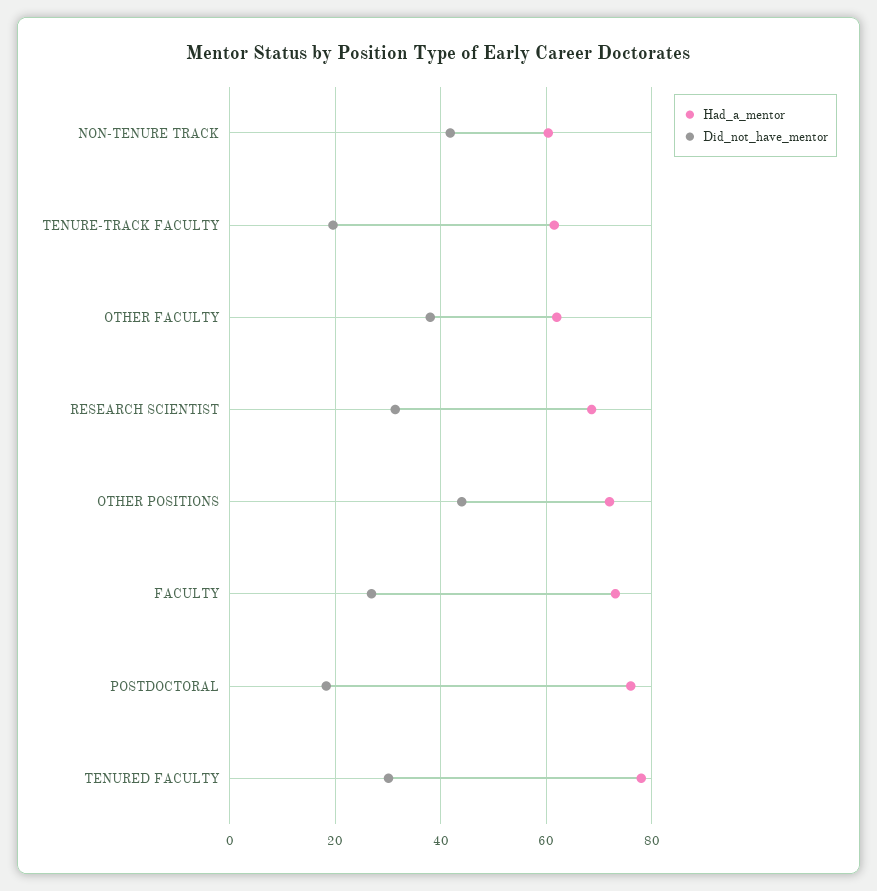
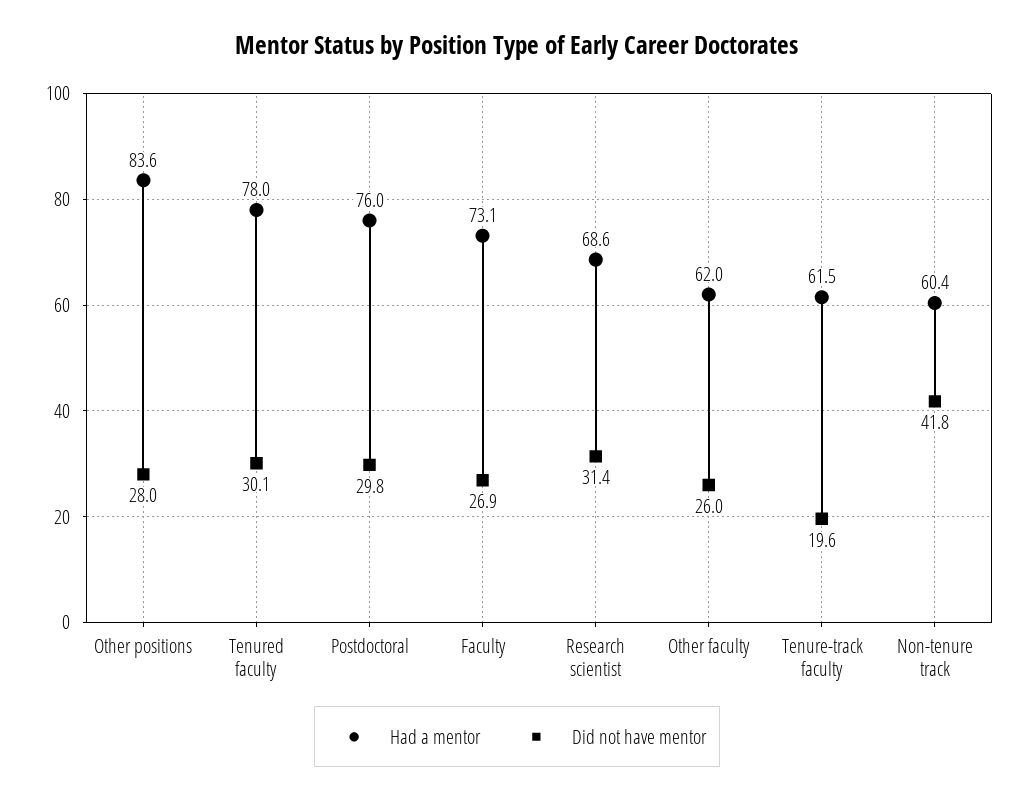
  {
    "Had_a_mentor": {
      "NON-TENURE TRACK": 60.4,
      "TENURE-TRACK FACULTY": 61.5,
      "OTHER FACULTY": 62,
      "RESEARCH SCIENTIST": 68.6,
-     "OTHER POSITIONS": 72,
+     "OTHER POSITIONS": 83.6,
      "FACULTY": 73.1,
      "POSTDOCTORAL": 76,
      "TENURED FACULTY": 78
    },
    "Did_not_have_mentor": {
      "NON-TENURE TRACK": 41.8,
      "TENURE-TRACK FACULTY": 19.6,
-     "OTHER FACULTY": 38,
+     "OTHER FACULTY": 26,
      "RESEARCH SCIENTIST": 31.4,
-     "OTHER POSITIONS": 44,
+     "OTHER POSITIONS": 28,
      "FACULTY": 26.9,
-     "POSTDOCTORAL": 18,
+     "POSTDOCTORAL": 29.8,
      "TENURED FACULTY": 30.1
    }
  }

